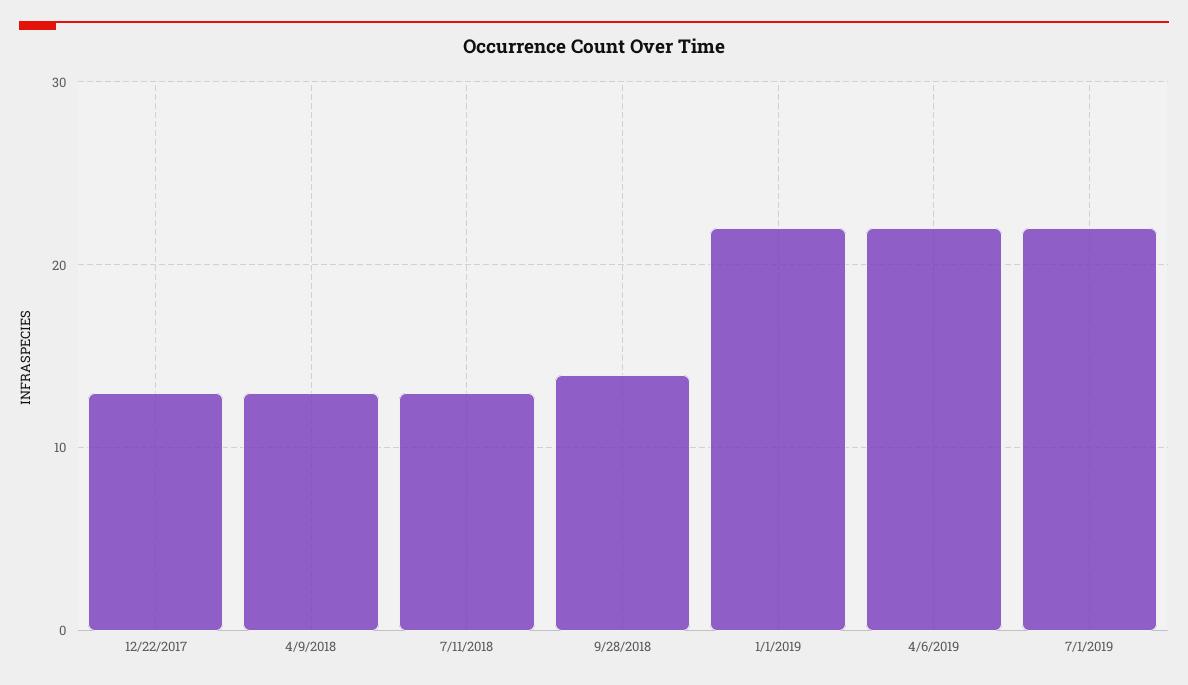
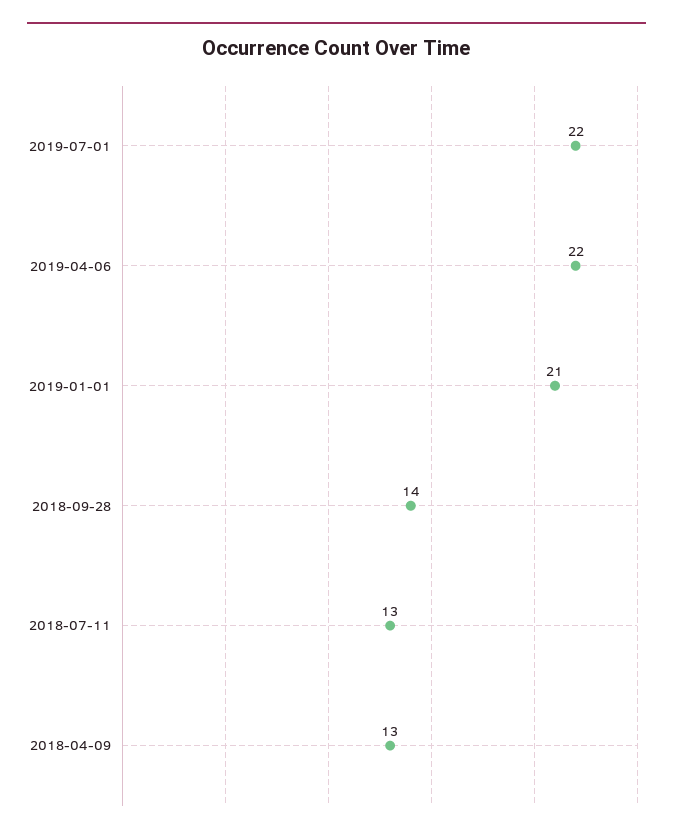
  {
-   "12/22/2017": 13,
    "4/9/2018": 13,
    "7/11/2018": 13,
    "9/28/2018": 14,
-   "1/1/2019": 22,
+   "1/1/2019": 21,
    "4/6/2019": 22,
    "7/1/2019": 22
  }

